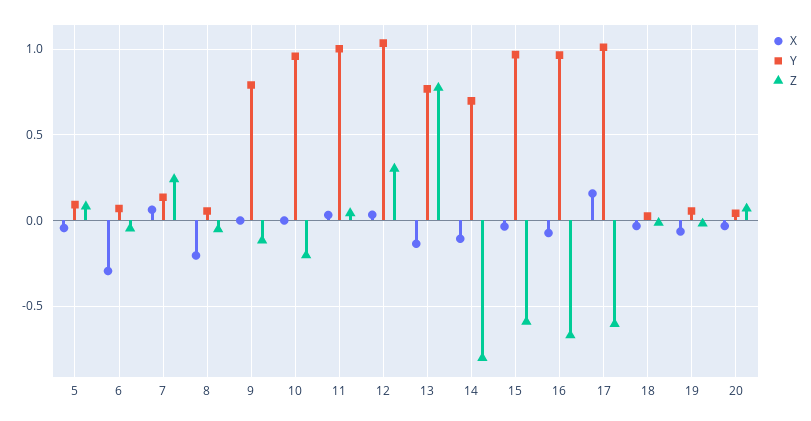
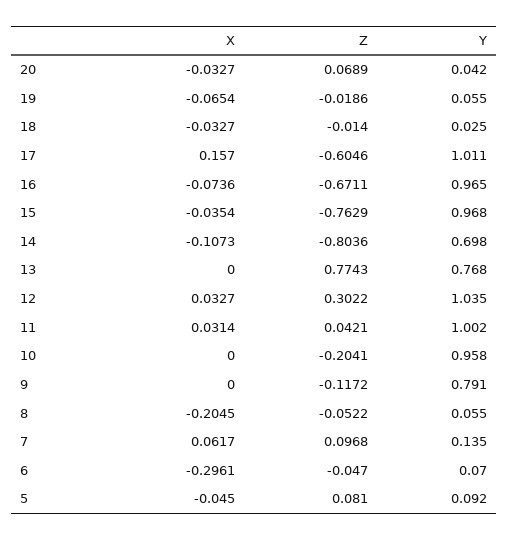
  {
    "X": {
      "5": -0.045,
      "6": -0.2961,
      "7": 0.0617,
      "8": -0.2045,
      "9": 0,
      "10": 0,
      "11": 0.0314,
      "12": 0.0327,
-     "13": -0.15,
+     "13": 0,
      "14": -0.1073,
      "15": -0.0354,
      "16": -0.0736,
      "17": 0.157,
      "18": -0.0327,
      "19": -0.0654,
      "20": -0.0327
    },
    "Y": {
      "5": 0.092,
      "6": 0.07,
      "7": 0.135,
      "8": 0.055,
      "9": 0.791,
      "10": 0.958,
      "11": 1.002,
      "12": 1.035,
      "13": 0.768,
      "14": 0.698,
      "15": 0.968,
      "16": 0.965,
      "17": 1.011,
      "18": 0.025,
      "19": 0.055,
      "20": 0.042
    },
    "Z": {
      "5": 0.081,
      "6": -0.047,
-     "7": 0.25,
+     "7": 0.0968,
      "8": -0.0522,
      "9": -0.1172,
      "10": -0.2041,
      "11": 0.0421,
      "12": 0.3022,
      "13": 0.7743,
      "14": -0.8036,
-     "15": -0.6,
+     "15": -0.7629,
      "16": -0.6711,
      "17": -0.6046,
      "18": -0.014,
      "19": -0.0186,
      "20": 0.0689
    }
  }

